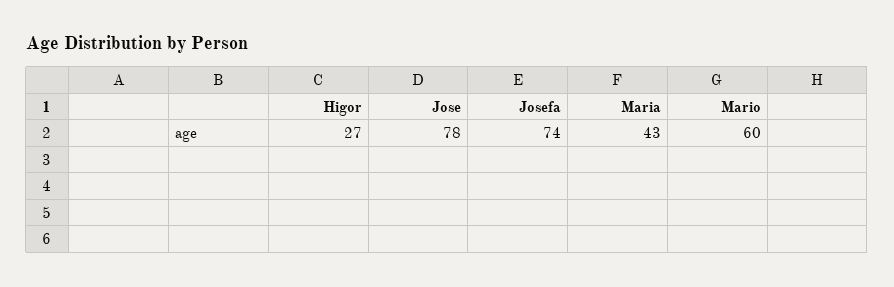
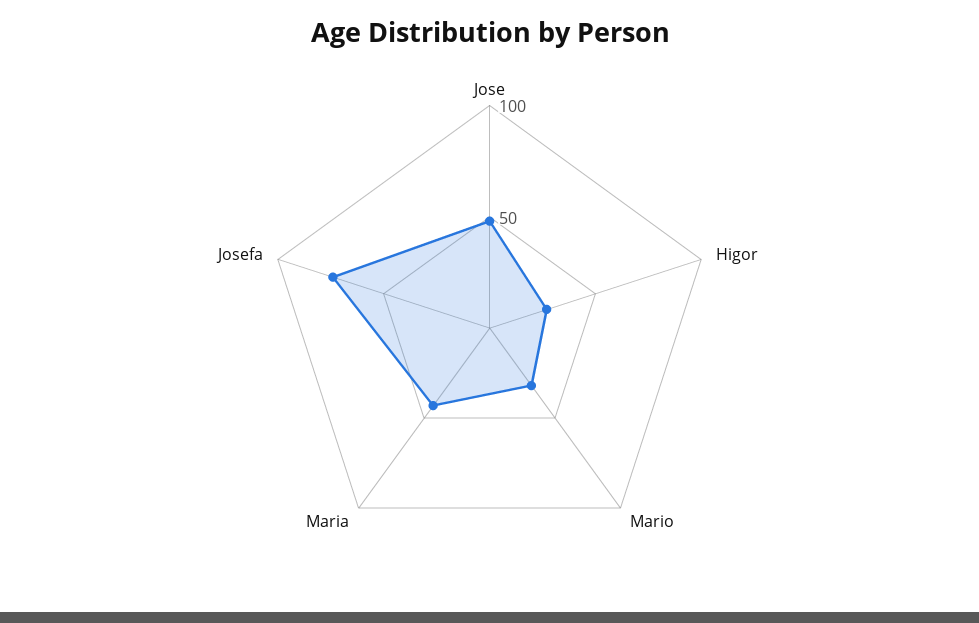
  {
    "Higor": 27,
-   "Jose": 78,
+   "Jose": 50,
    "Josefa": 74,
    "Maria": 43,
-   "Mario": 60
+   "Mario": 30
  }

